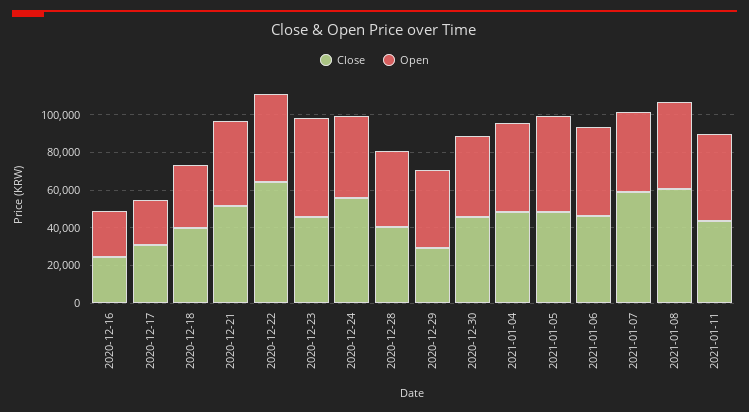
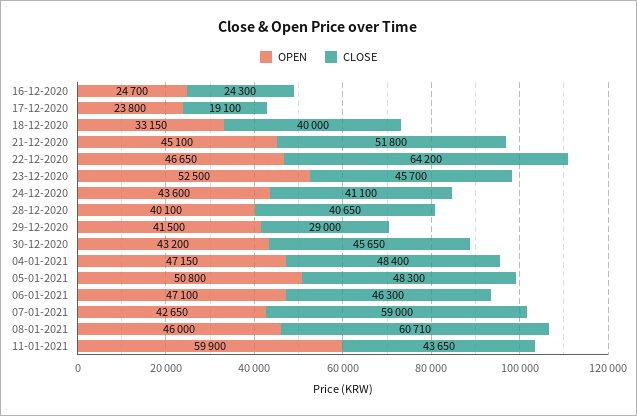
  {
    "Close": {
      "2020-12-16": 24300,
-     "2020-12-17": 30000,
+     "2020-12-17": 19100,
      "2020-12-18": 40000,
      "2020-12-21": 51800,
      "2020-12-22": 64200,
      "2020-12-23": 45700,
-     "2020-12-24": 55000,
+     "2020-12-24": 41100,
      "2020-12-28": 40650,
      "2020-12-29": 29000,
      "2020-12-30": 45650,
      "2021-01-04": 48400,
      "2021-01-05": 48300,
      "2021-01-06": 46300,
      "2021-01-07": 59000,
      "2021-01-08": 60710,
      "2021-01-11": 43650
    },
    "Open": {
      "2020-12-16": 24700,
      "2020-12-17": 23800,
      "2020-12-18": 33150,
      "2020-12-21": 45100,
      "2020-12-22": 46650,
      "2020-12-23": 52500,
      "2020-12-24": 43600,
      "2020-12-28": 40100,
      "2020-12-29": 41500,
      "2020-12-30": 43200,
      "2021-01-04": 47150,
      "2021-01-05": 50800,
      "2021-01-06": 47100,
      "2021-01-07": 42650,
      "2021-01-08": 46000,
-     "2021-01-11": 45000
+     "2021-01-11": 59900
    }
  }

